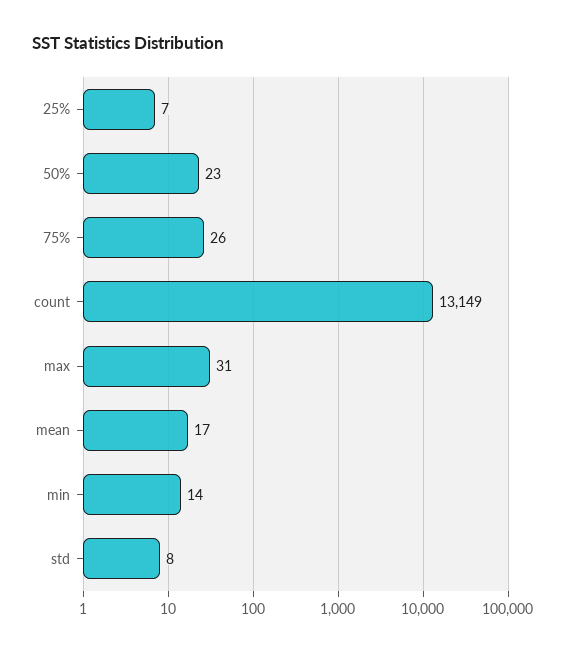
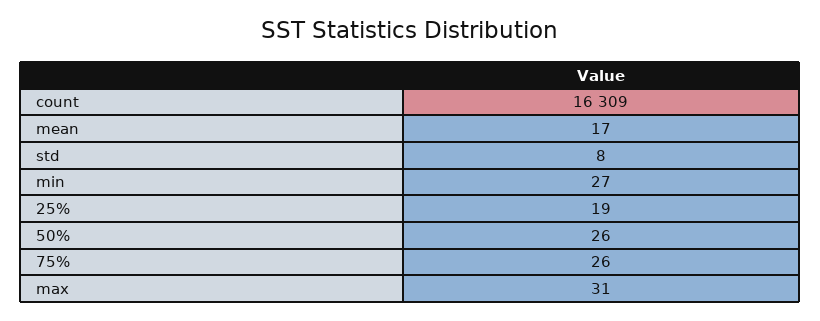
  {
-   "25%": 7,
+   "25%": 19,
-   "50%": 23,
+   "50%": 26,
    "75%": 26,
-   "count": 13149,
+   "count": 16309,
    "max": 31,
    "mean": 17,
-   "min": 14,
+   "min": 27,
    "std": 8
  }

